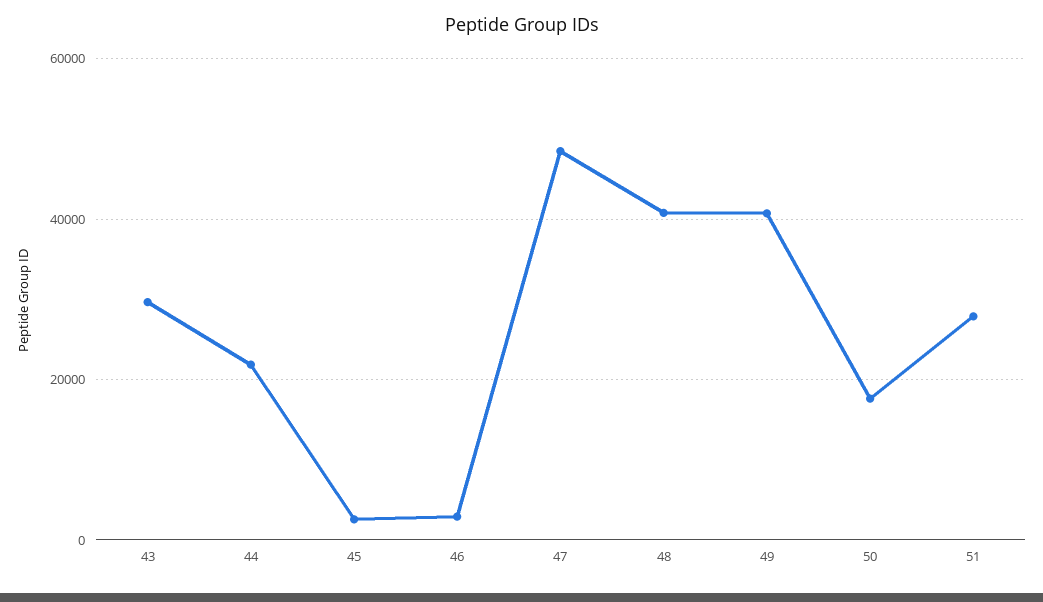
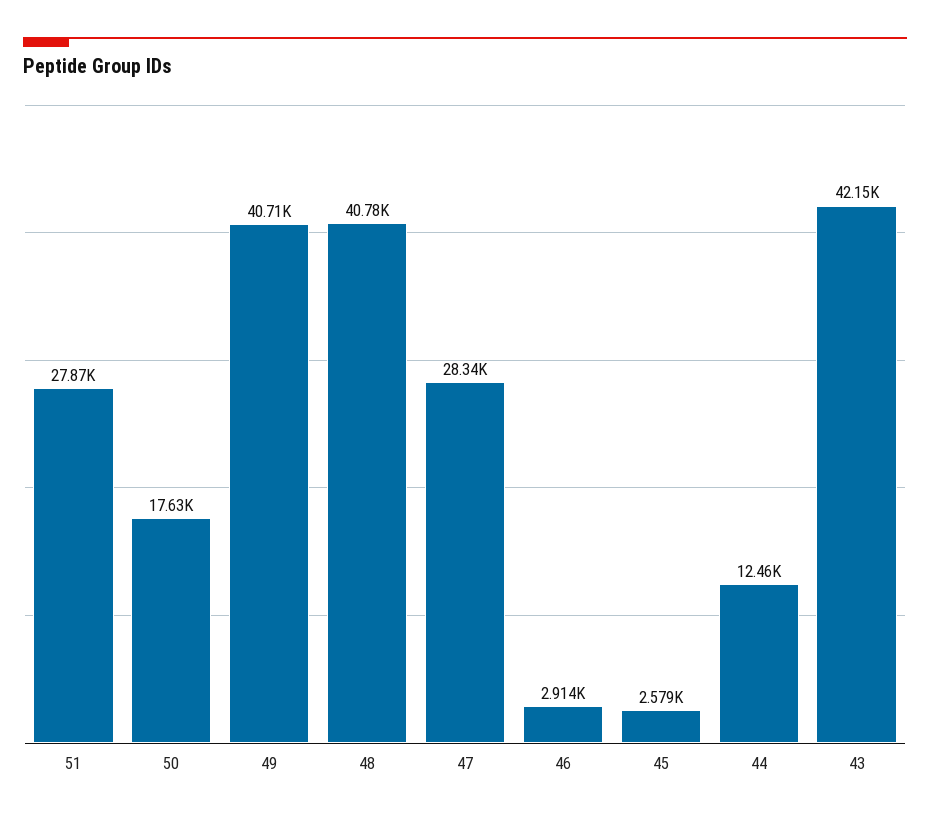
  {
-   "43": 30000,
+   "43": 42150,
-   "44": 22000,
+   "44": 12460,
    "45": 2579,
    "46": 2914,
-   "47": 48000,
+   "47": 28340,
    "48": 40780,
    "49": 40710,
    "50": 17630,
    "51": 27870
  }

